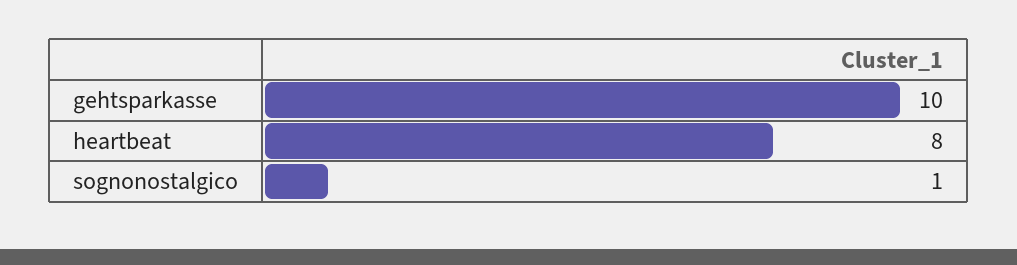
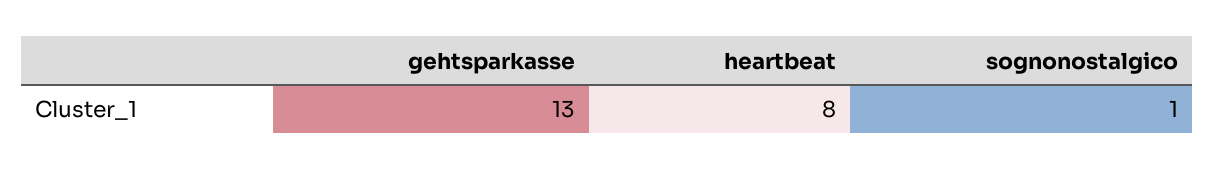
  {
-   "gehtsparkasse": 10,
+   "gehtsparkasse": 13,
    "heartbeat": 8,
    "sognonostalgico": 1
  }

